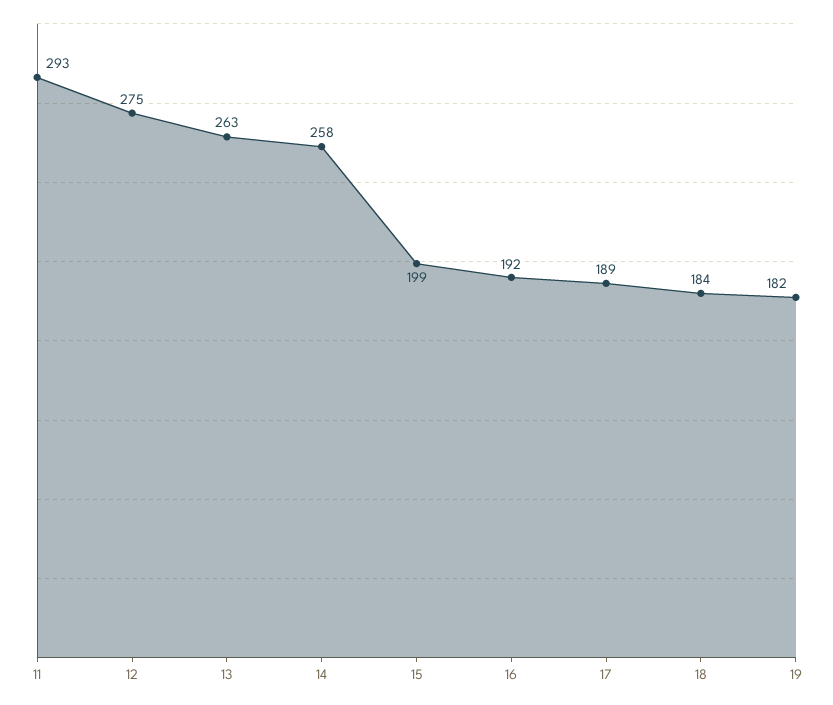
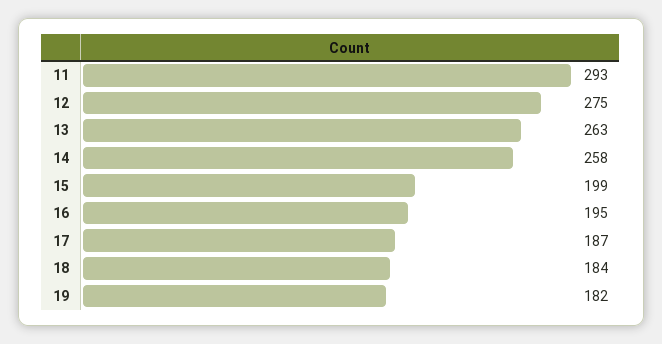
  {
    "11": 293,
    "12": 275,
    "13": 263,
    "14": 258,
    "15": 199,
-   "16": 192,
+   "16": 195,
-   "17": 189,
+   "17": 187,
    "18": 184,
    "19": 182
  }

